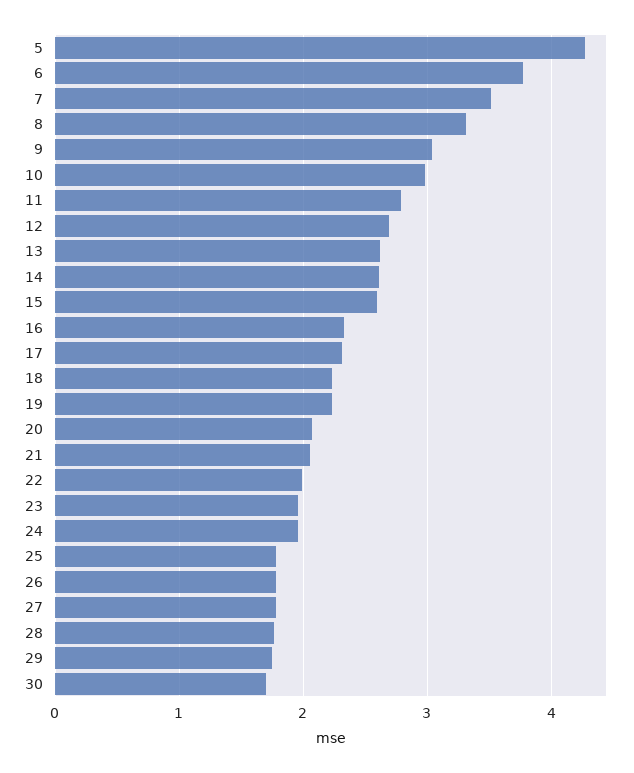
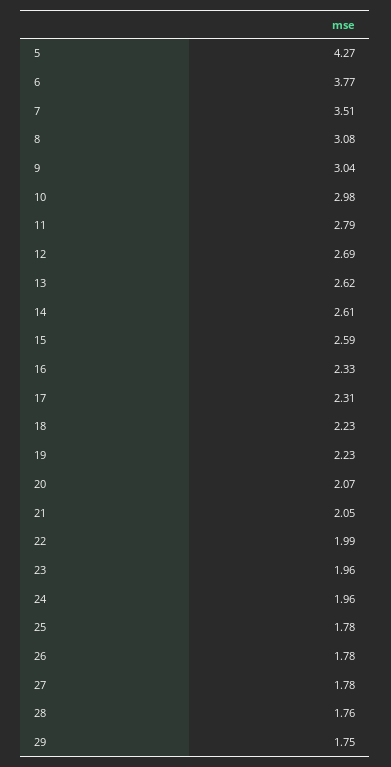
  {
    "5": 4.27,
    "6": 3.77,
    "7": 3.51,
-   "8": 3.3,
+   "8": 3.08,
    "9": 3.04,
    "10": 2.98,
    "11": 2.79,
    "12": 2.69,
    "13": 2.62,
    "14": 2.61,
    "15": 2.59,
    "16": 2.33,
    "17": 2.31,
    "18": 2.23,
    "19": 2.23,
    "20": 2.07,
    "21": 2.05,
    "22": 1.99,
    "23": 1.96,
    "24": 1.96,
    "25": 1.78,
    "26": 1.78,
    "27": 1.78,
    "28": 1.76,
-   "29": 1.75,
+   "29": 1.75
-   "30": 1.7
  }

